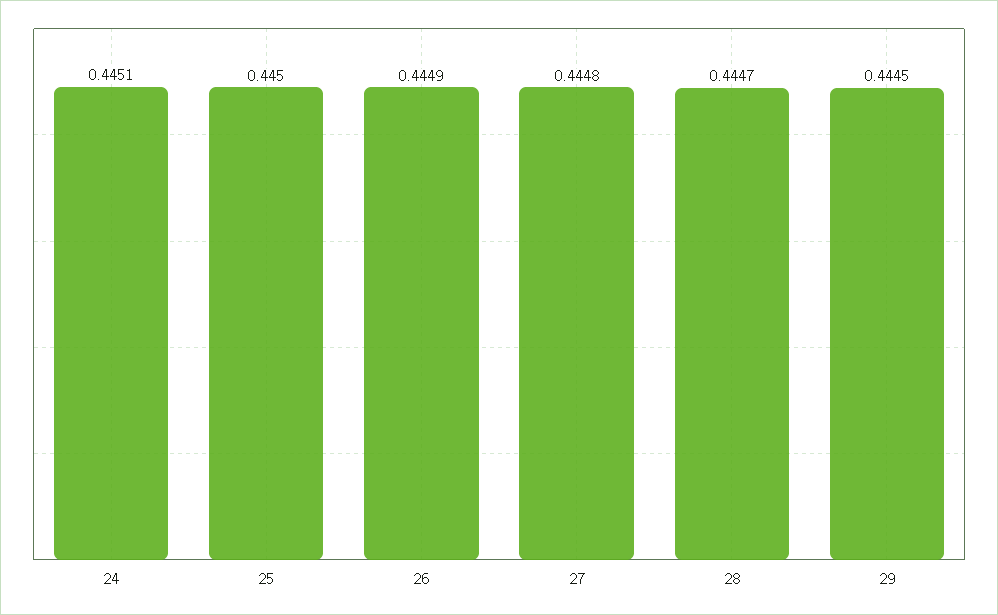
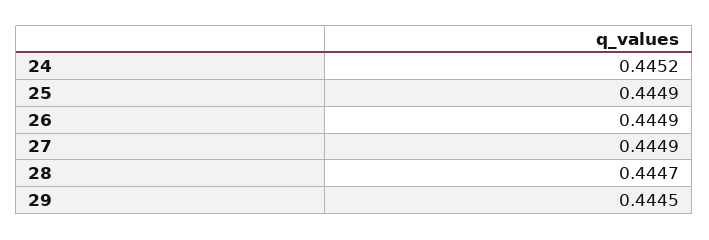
  {
-   "24": 0.4451,
+   "24": 0.4452,
-   "25": 0.445,
+   "25": 0.4449,
    "26": 0.4449,
-   "27": 0.4448,
+   "27": 0.4449,
    "28": 0.4447,
    "29": 0.4445
  }

